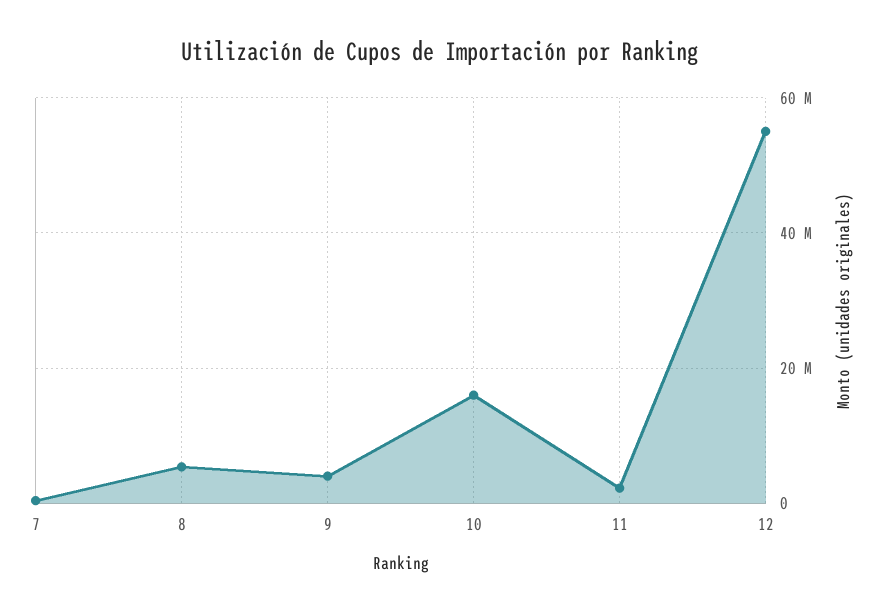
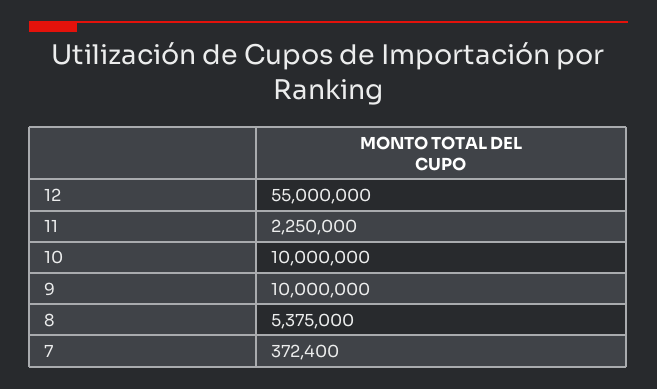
  {
    "7": 372400,
    "8": 5375000,
-   "9": 4000000,
+   "9": 10000000,
-   "10": 16000000,
+   "10": 10000000,
    "11": 2250000,
    "12": 55000000
  }

